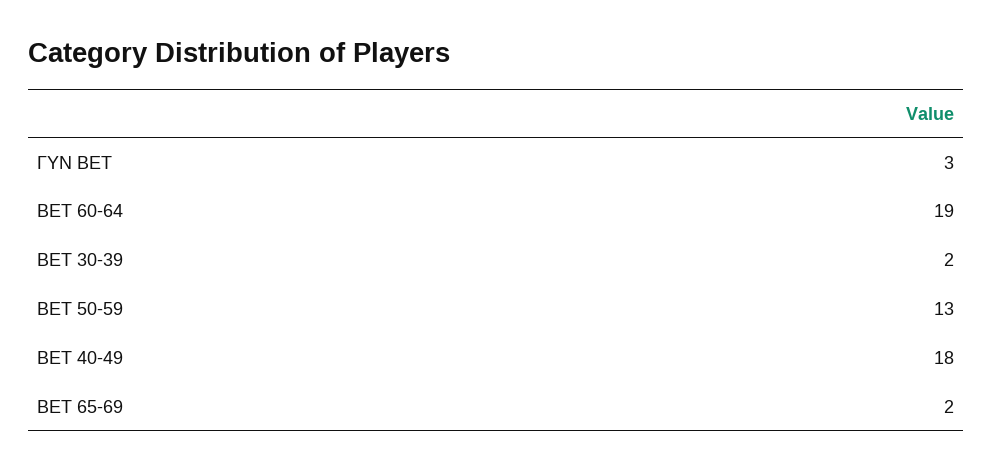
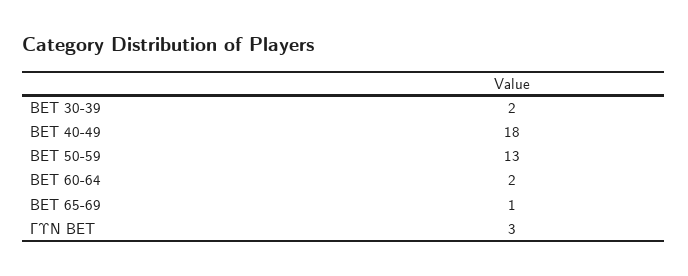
  {
    "ΓΥΝ BET": 3,
-   "BET 60-64": 19,
+   "BET 60-64": 2,
    "BET 30-39": 2,
    "BET 50-59": 13,
    "BET 40-49": 18,
-   "BET 65-69": 2
+   "BET 65-69": 1
  }

